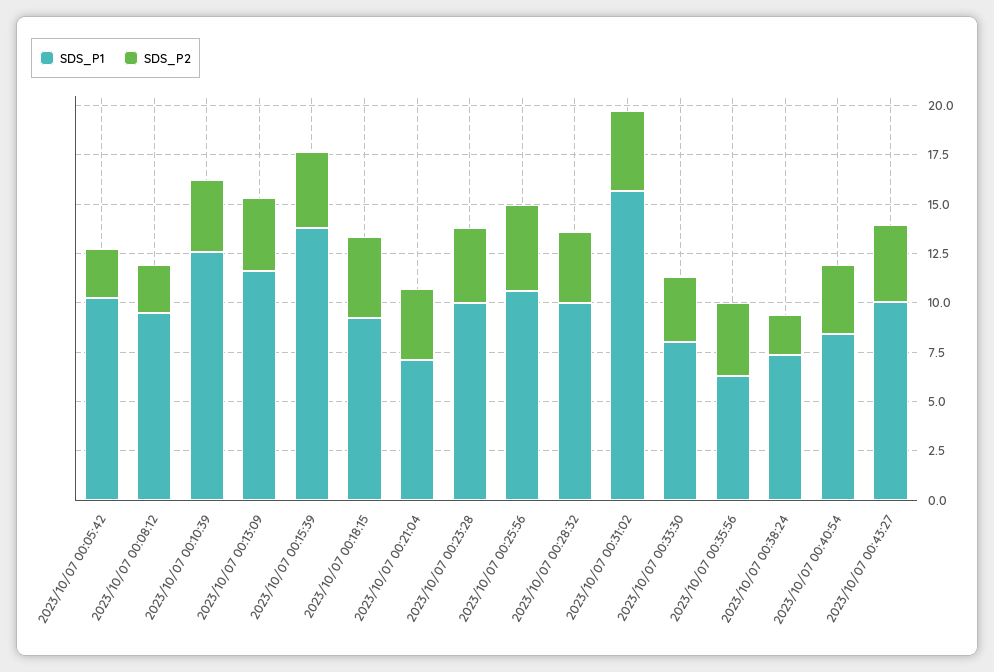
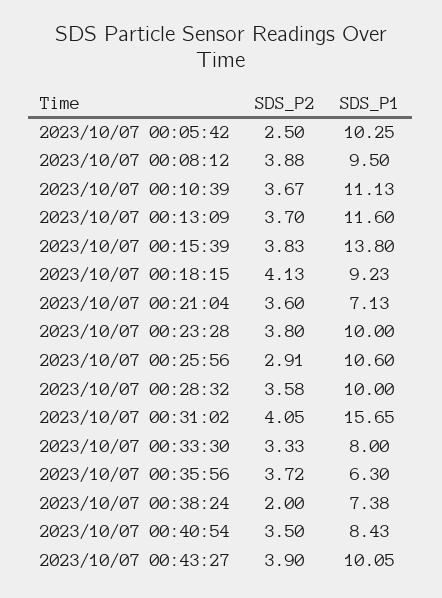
  {
    "SDS_P1": {
      "2023/10/07 00:05:42": 10.25,
      "2023/10/07 00:08:12": 9.5,
-     "2023/10/07 00:10:39": 12.5,
+     "2023/10/07 00:10:39": 11.13,
      "2023/10/07 00:13:09": 11.6,
      "2023/10/07 00:15:39": 13.8,
      "2023/10/07 00:18:15": 9.23,
      "2023/10/07 00:21:04": 7.13,
      "2023/10/07 00:23:28": 10,
      "2023/10/07 00:25:56": 10.6,
      "2023/10/07 00:28:32": 10,
      "2023/10/07 00:31:02": 15.65,
      "2023/10/07 00:33:30": 8,
      "2023/10/07 00:35:56": 6.3,
      "2023/10/07 00:38:24": 7.38,
      "2023/10/07 00:40:54": 8.43,
      "2023/10/07 00:43:27": 10.05
    },
    "SDS_P2": {
      "2023/10/07 00:05:42": 2.5,
-     "2023/10/07 00:08:12": 2.5,
+     "2023/10/07 00:08:12": 3.88,
      "2023/10/07 00:10:39": 3.67,
      "2023/10/07 00:13:09": 3.7,
      "2023/10/07 00:15:39": 3.83,
      "2023/10/07 00:18:15": 4.13,
      "2023/10/07 00:21:04": 3.6,
      "2023/10/07 00:23:28": 3.8,
-     "2023/10/07 00:25:56": 4.5,
+     "2023/10/07 00:25:56": 2.91,
      "2023/10/07 00:28:32": 3.58,
      "2023/10/07 00:31:02": 4.05,
      "2023/10/07 00:33:30": 3.33,
      "2023/10/07 00:35:56": 3.72,
      "2023/10/07 00:38:24": 2,
      "2023/10/07 00:40:54": 3.5,
      "2023/10/07 00:43:27": 3.9
    }
  }

